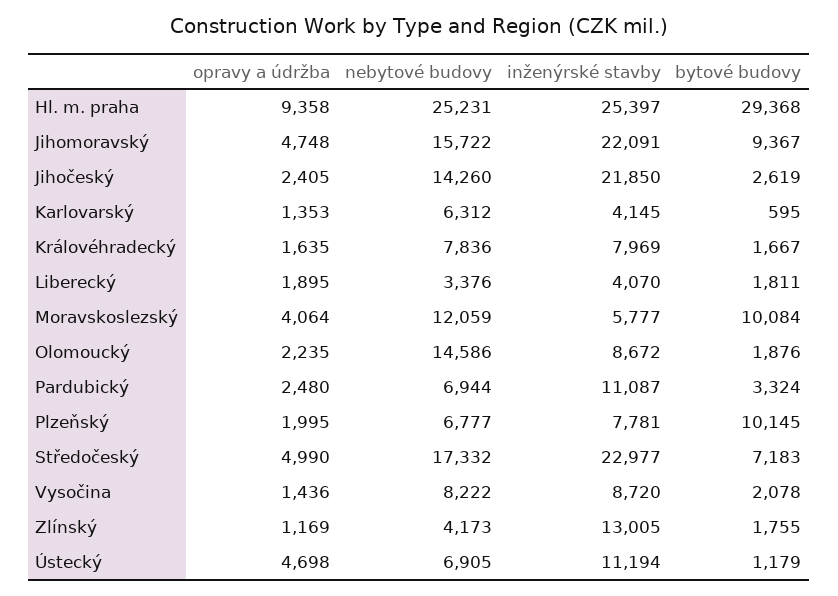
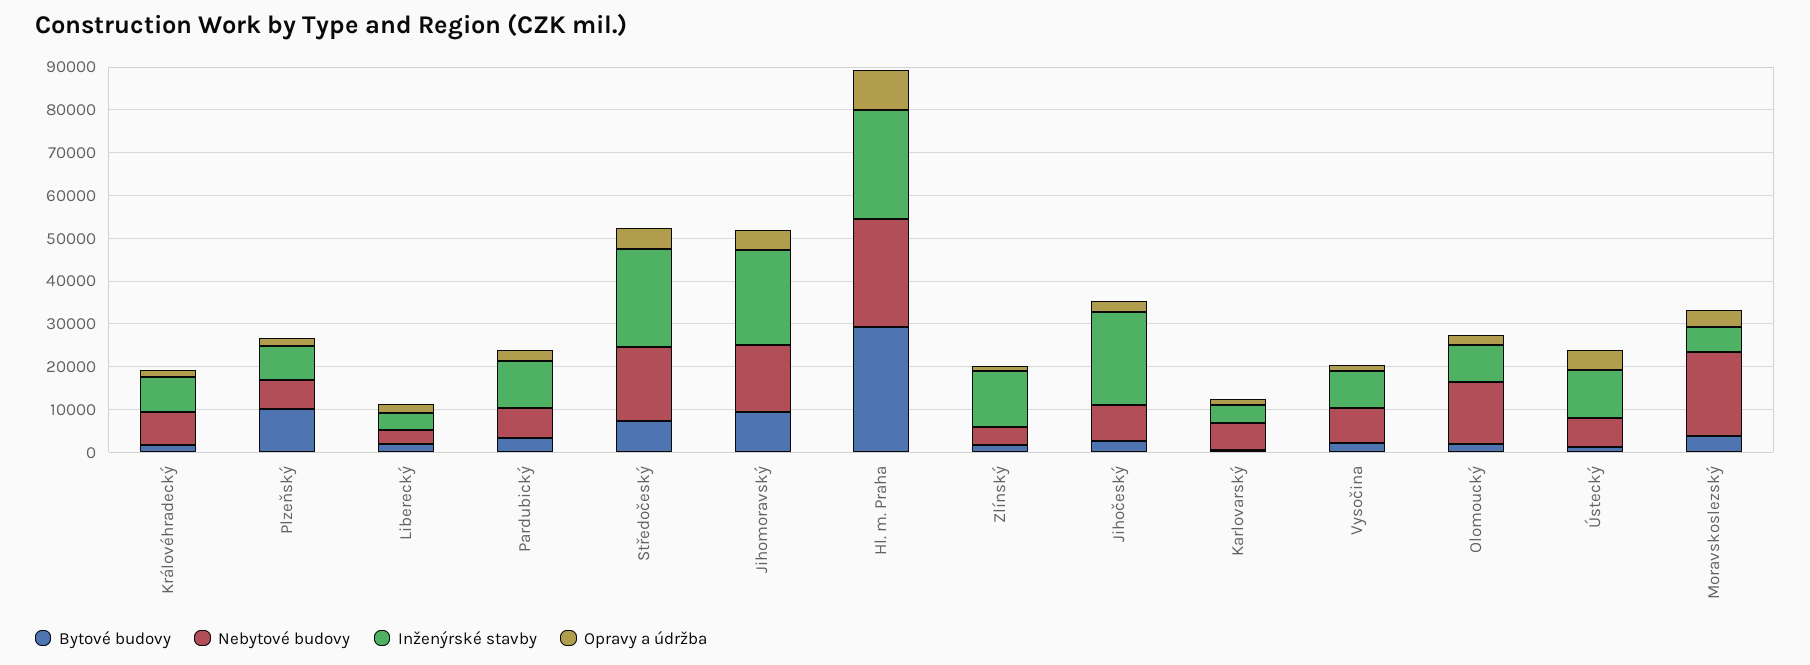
  {
    "opravy a údržba": {
      "Hl. m. praha": 9358,
      "Jihomoravský": 4748,
      "Jihočeský": 2405,
      "Karlovarský": 1353,
      "Královéhradecký": 1635,
      "Liberecký": 1895,
      "Moravskoslezský": 4064,
      "Olomoucký": 2235,
      "Pardubický": 2480,
      "Plzeňský": 1995,
      "Středočeský": 4990,
      "Vysočina": 1436,
      "Zlínský": 1169,
      "Ústecký": 4698
    },
    "nebytové budovy": {
      "Hl. m. praha": 25231,
      "Jihomoravský": 15722,
-     "Jihočeský": 14260,
+     "Jihočeský": 8000,
      "Karlovarský": 6312,
      "Královéhradecký": 7836,
      "Liberecký": 3376,
-     "Moravskoslezský": 12059,
+     "Moravskoslezský": 20000,
      "Olomoucký": 14586,
      "Pardubický": 6944,
      "Plzeňský": 6777,
      "Středočeský": 17332,
      "Vysočina": 8222,
      "Zlínský": 4173,
      "Ústecký": 6905
    },
    "inženýrské stavby": {
      "Hl. m. praha": 25397,
      "Jihomoravský": 22091,
      "Jihočeský": 21850,
      "Karlovarský": 4145,
      "Královéhradecký": 7969,
      "Liberecký": 4070,
      "Moravskoslezský": 5777,
      "Olomoucký": 8672,
      "Pardubický": 11087,
      "Plzeňský": 7781,
      "Středočeský": 22977,
      "Vysočina": 8720,
      "Zlínský": 13005,
      "Ústecký": 11194
    },
    "bytové budovy": {
      "Hl. m. praha": 29368,
      "Jihomoravský": 9367,
      "Jihočeský": 2619,
      "Karlovarský": 595,
      "Královéhradecký": 1667,
      "Liberecký": 1811,
-     "Moravskoslezský": 10084,
+     "Moravskoslezský": 4000,
      "Olomoucký": 1876,
      "Pardubický": 3324,
      "Plzeňský": 10145,
      "Středočeský": 7183,
      "Vysočina": 2078,
      "Zlínský": 1755,
      "Ústecký": 1179
    }
  }

